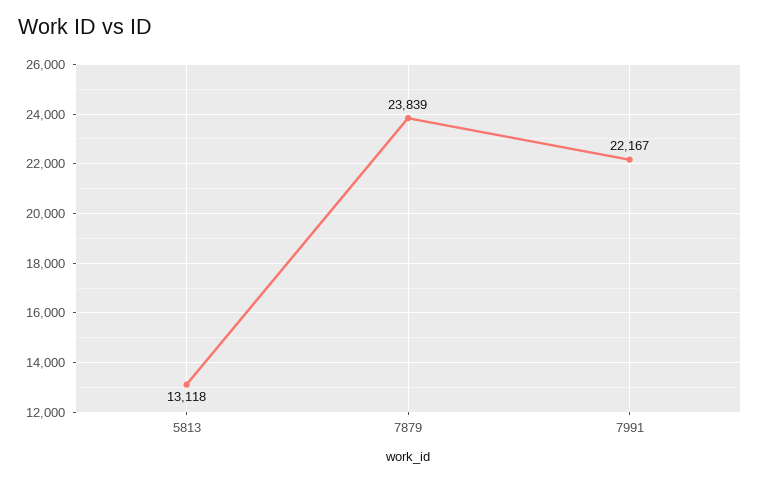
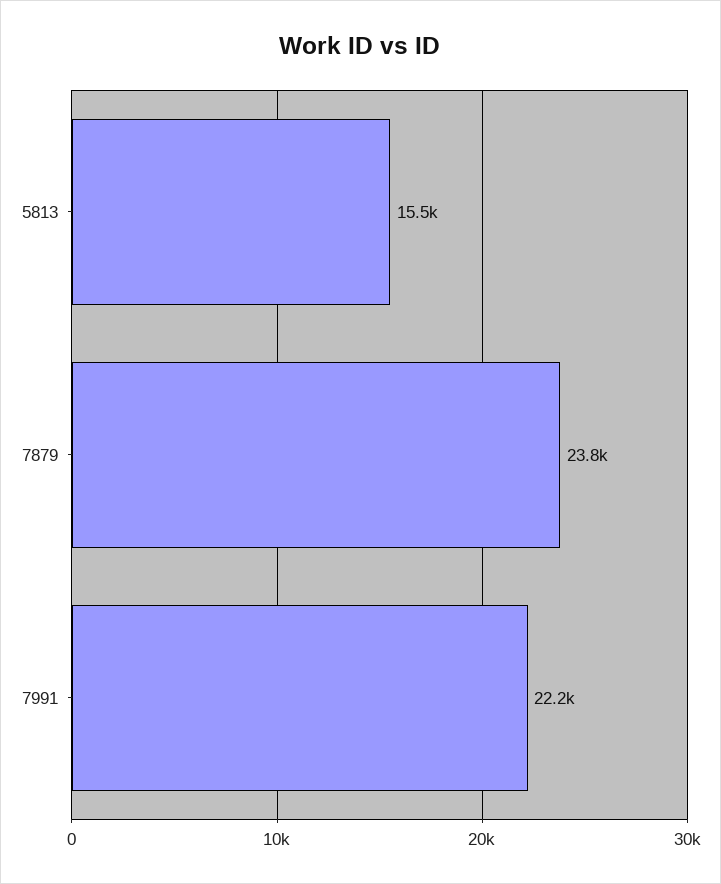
  {
-   "5813": 13118,
+   "5813": 15500,
    "7879": 23839,
    "7991": 22167
  }

